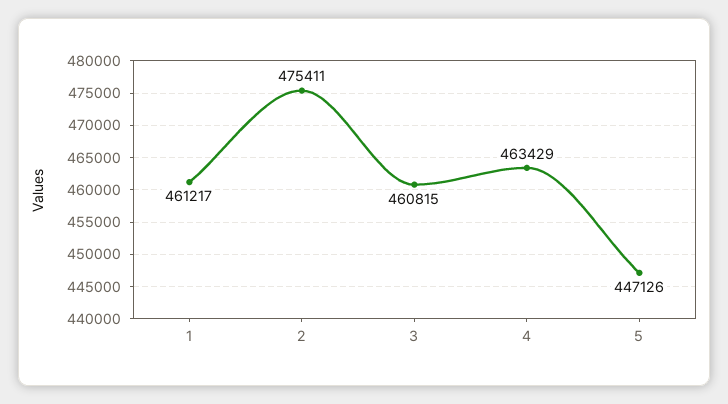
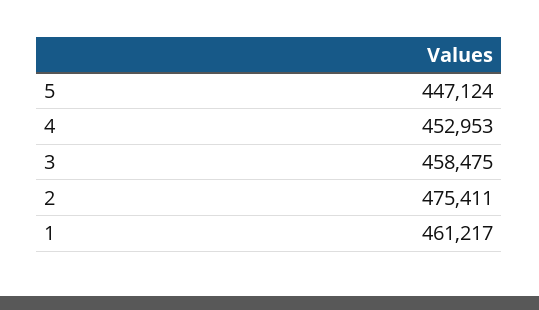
  {
    "1": 461217,
    "2": 475411,
-   "3": 460815,
+   "3": 458475,
-   "4": 463429,
+   "4": 452953,
-   "5": 447126
+   "5": 447124
  }

